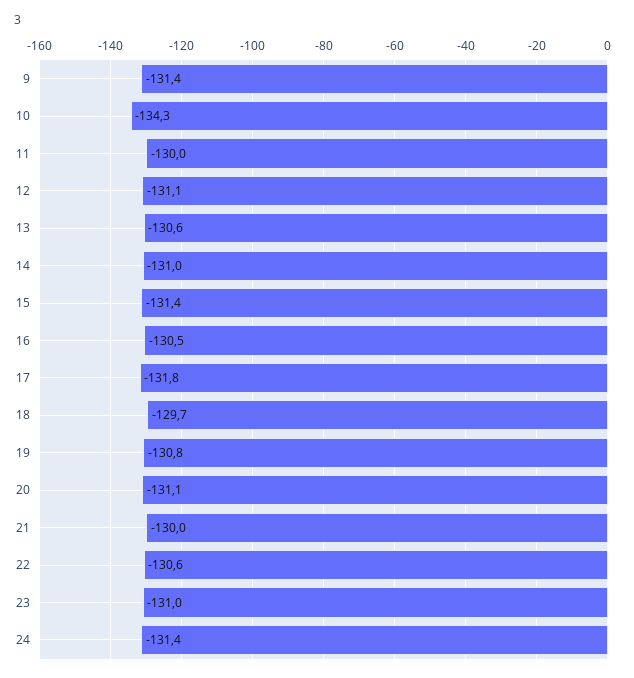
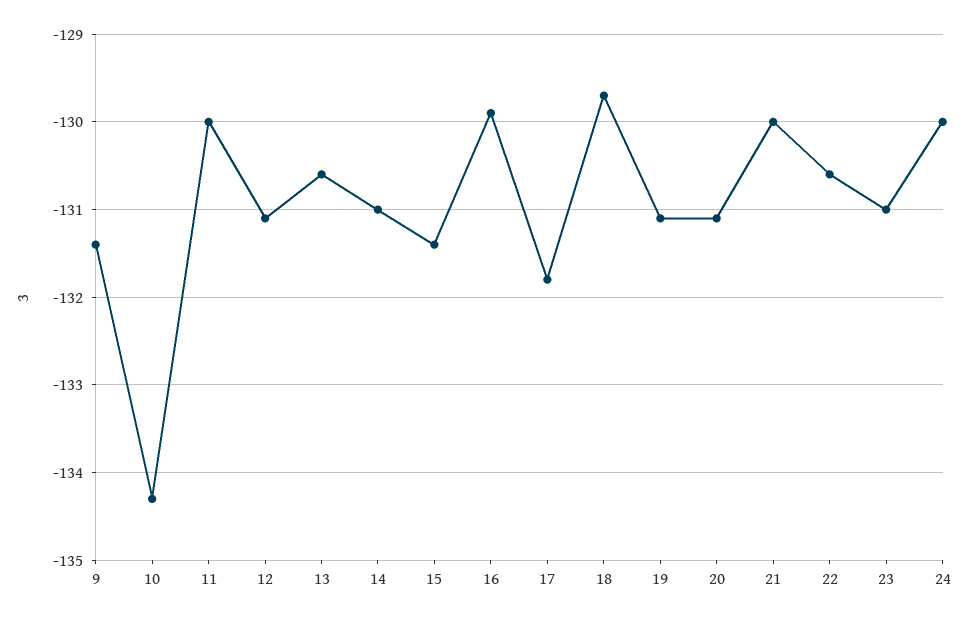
  {
    "9": -131.4,
    "10": -134.3,
    "11": -130,
    "12": -131.1,
    "13": -130.6,
    "14": -131,
    "15": -131.4,
-   "16": -130.5,
+   "16": -129.9,
    "17": -131.8,
    "18": -129.7,
-   "19": -130.8,
+   "19": -131.1,
    "20": -131.1,
    "21": -130,
    "22": -130.6,
    "23": -131,
-   "24": -131.4
+   "24": -130
  }

